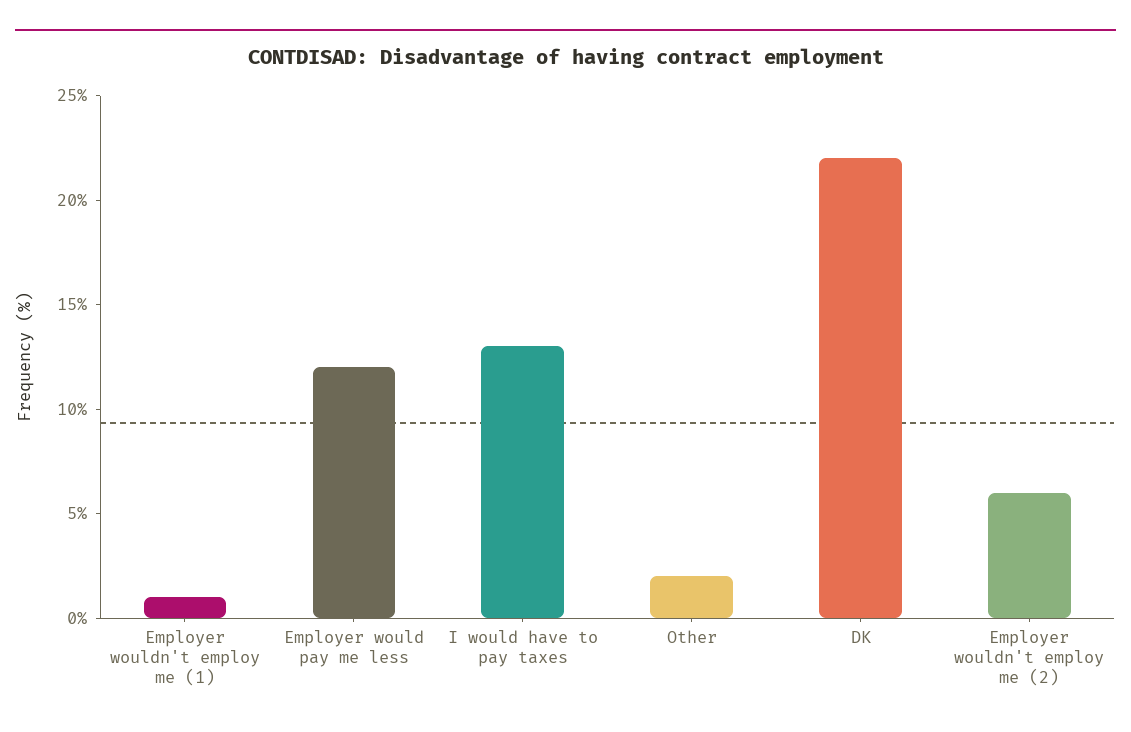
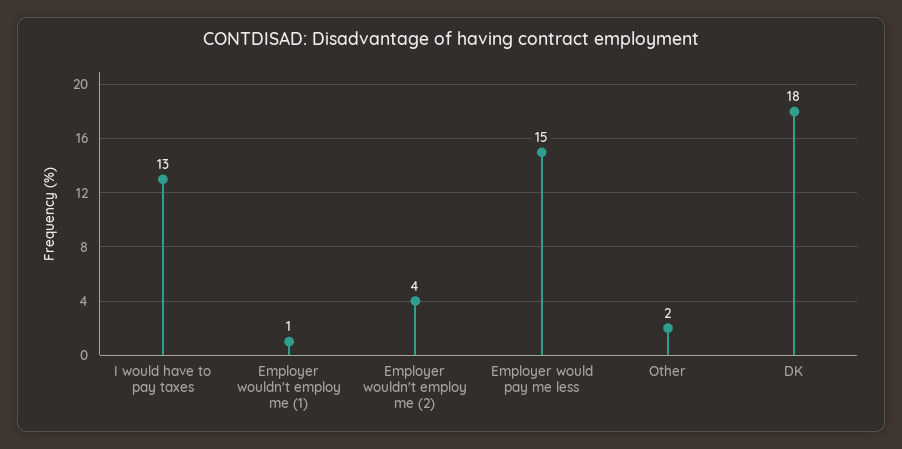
  {
    "Employer wouldn't employ me (1)": 1,
-   "Employer would pay me less": 12,
+   "Employer would pay me less": 15,
    "I would have to pay taxes": 13,
    "Other": 2,
-   "DK": 22,
+   "DK": 18,
-   "Employer wouldn't employ me (2)": 6
+   "Employer wouldn't employ me (2)": 4
  }

